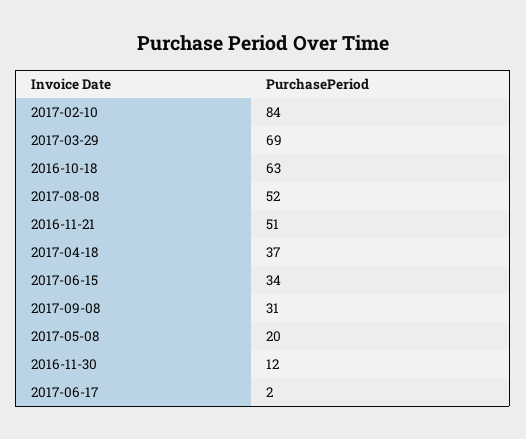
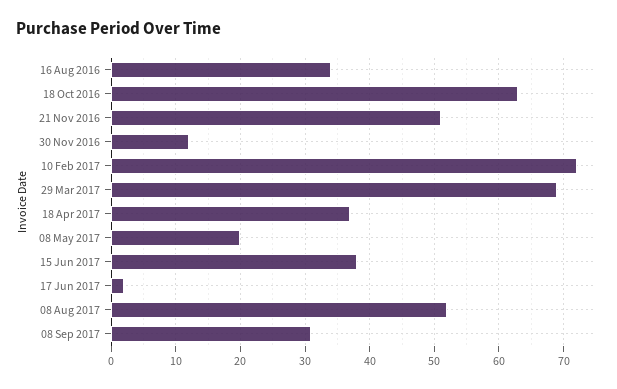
  {
-   "2017-02-10": 84,
+   "2017-02-10": 72,
    "2017-03-29": 69,
    "2016-10-18": 63,
    "2017-08-08": 52,
    "2016-11-21": 51,
    "2017-04-18": 37,
-   "2017-06-15": 34,
+   "2017-06-15": 38,
    "2017-09-08": 31,
    "2017-05-08": 20,
    "2016-11-30": 12,
-   "2017-06-17": 2
+   "2017-06-17": 2,
+   "16 Aug 2016": 34
  }

